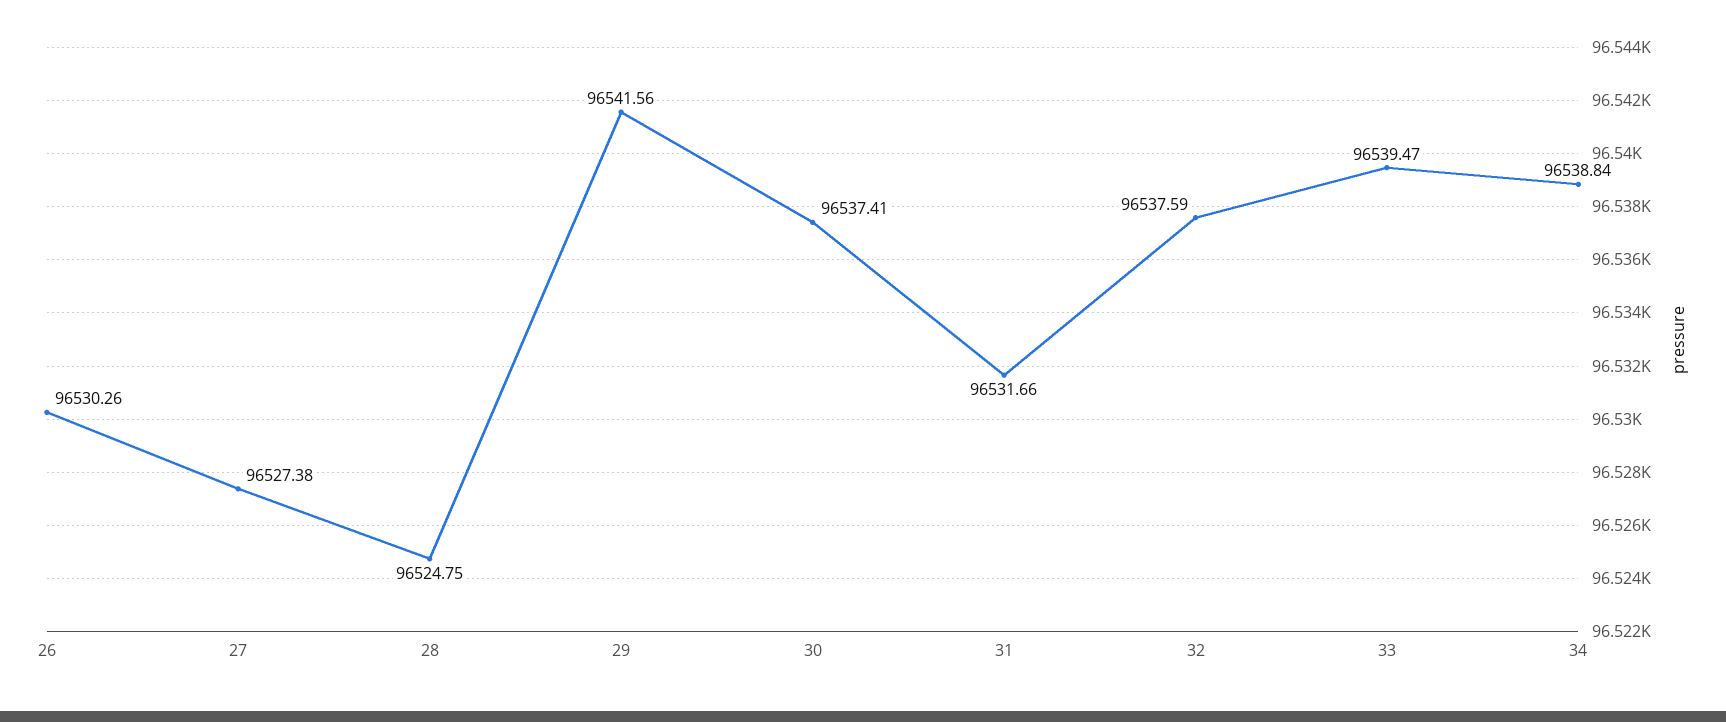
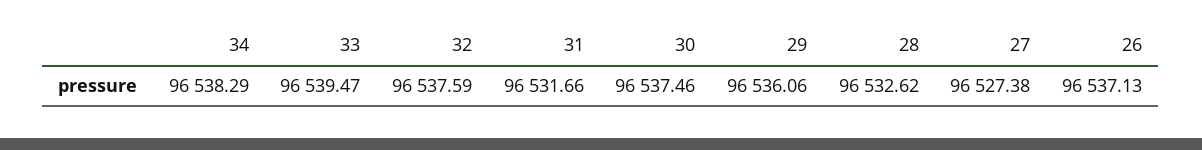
  {
-   "26": 96530.26,
+   "26": 96537.13,
    "27": 96527.38,
-   "28": 96524.75,
+   "28": 96532.62,
-   "29": 96541.56,
+   "29": 96536.06,
-   "30": 96537.41,
+   "30": 96537.46,
    "31": 96531.66,
    "32": 96537.59,
    "33": 96539.47,
-   "34": 96538.84
+   "34": 96538.29
  }

